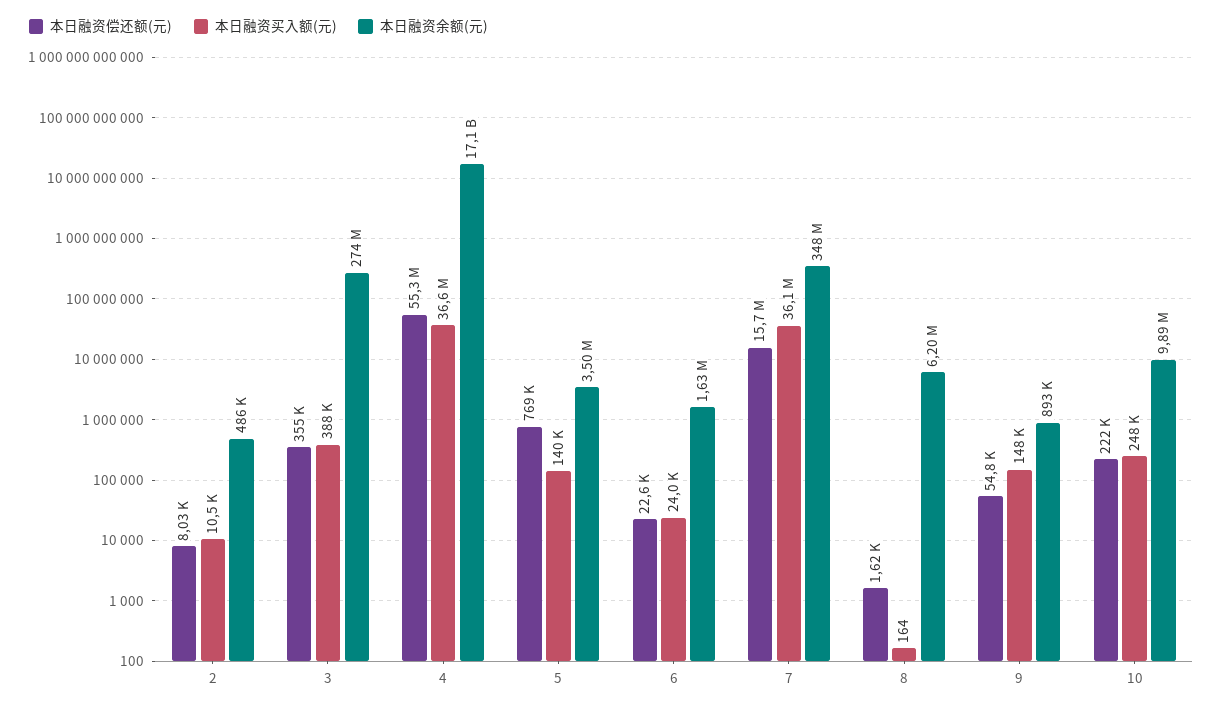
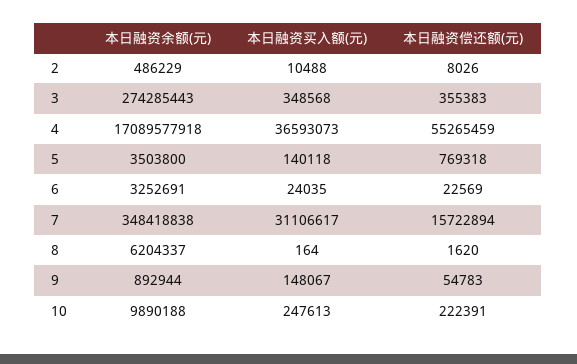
  {
    "本日融资偿还额(元)": {
      "2": 8026,
      "3": 355383,
      "4": 55265459,
      "5": 769318,
      "6": 22569,
      "7": 15722894,
      "8": 1620,
      "9": 54783,
      "10": 222391
    },
    "本日融资买入额(元)": {
      "2": 10488,
-     "3": 388000,
+     "3": 348568,
      "4": 36593073,
      "5": 140118,
      "6": 24035,
-     "7": 36100000,
+     "7": 31106617,
      "8": 164,
      "9": 148067,
      "10": 247613
    },
    "本日融资余额(元)": {
      "2": 486229,
      "3": 274285443,
      "4": 17089577918,
      "5": 3503800,
-     "6": 1630000,
+     "6": 3252691,
      "7": 348418838,
      "8": 6204337,
      "9": 892944,
      "10": 9890188
    }
  }

